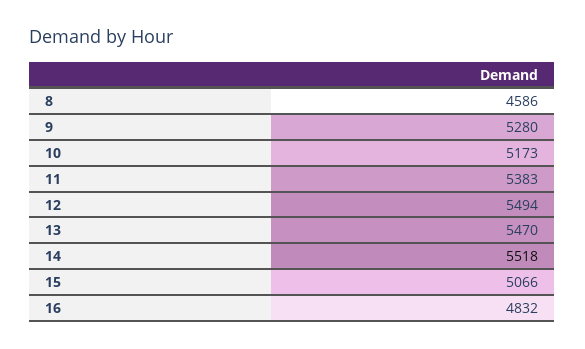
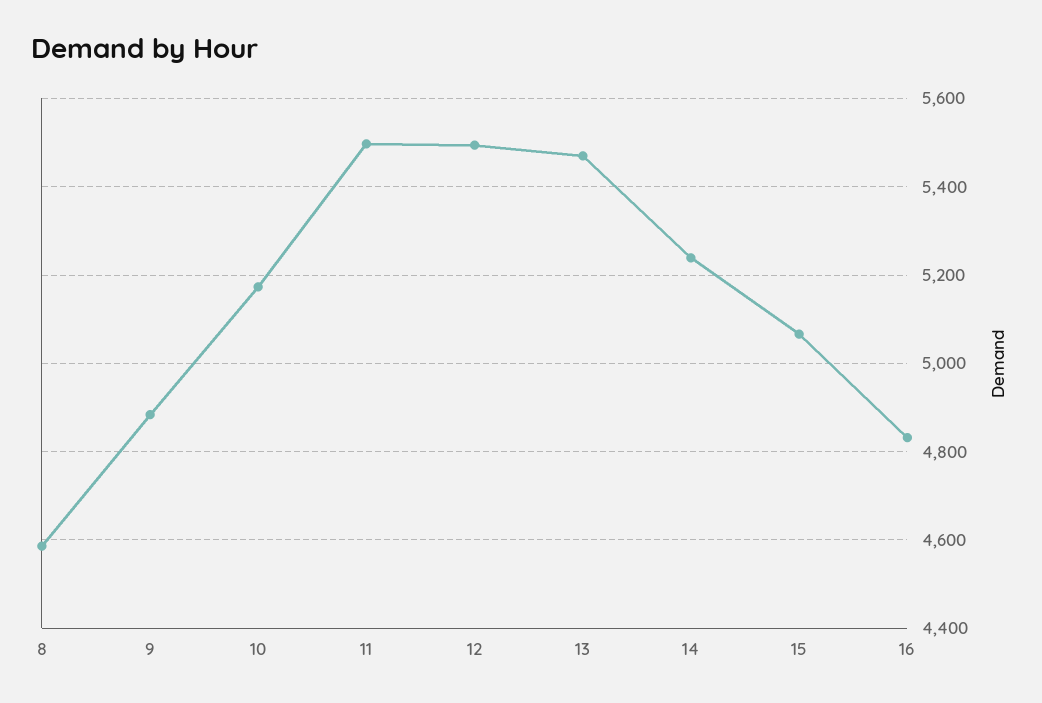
  {
    "8": 4586,
-   "9": 5280,
+   "9": 4880,
    "10": 5173,
-   "11": 5383,
+   "11": 5500,
    "12": 5494,
    "13": 5470,
-   "14": 5518,
+   "14": 5240,
    "15": 5066,
    "16": 4832
  }

